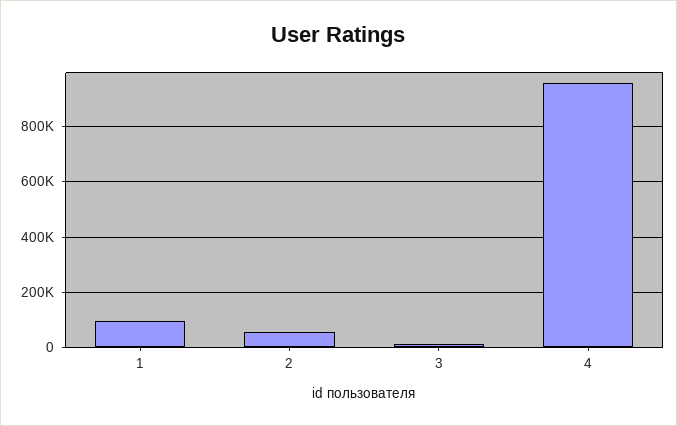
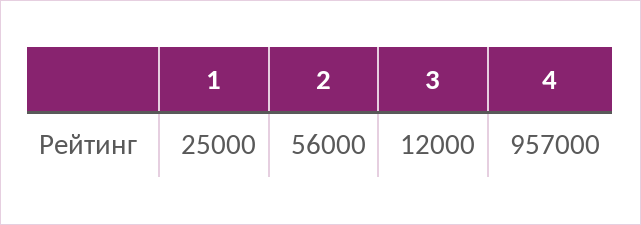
  {
-   "1": 100000,
+   "1": 25000,
    "2": 56000,
    "3": 12000,
    "4": 957000
  }

